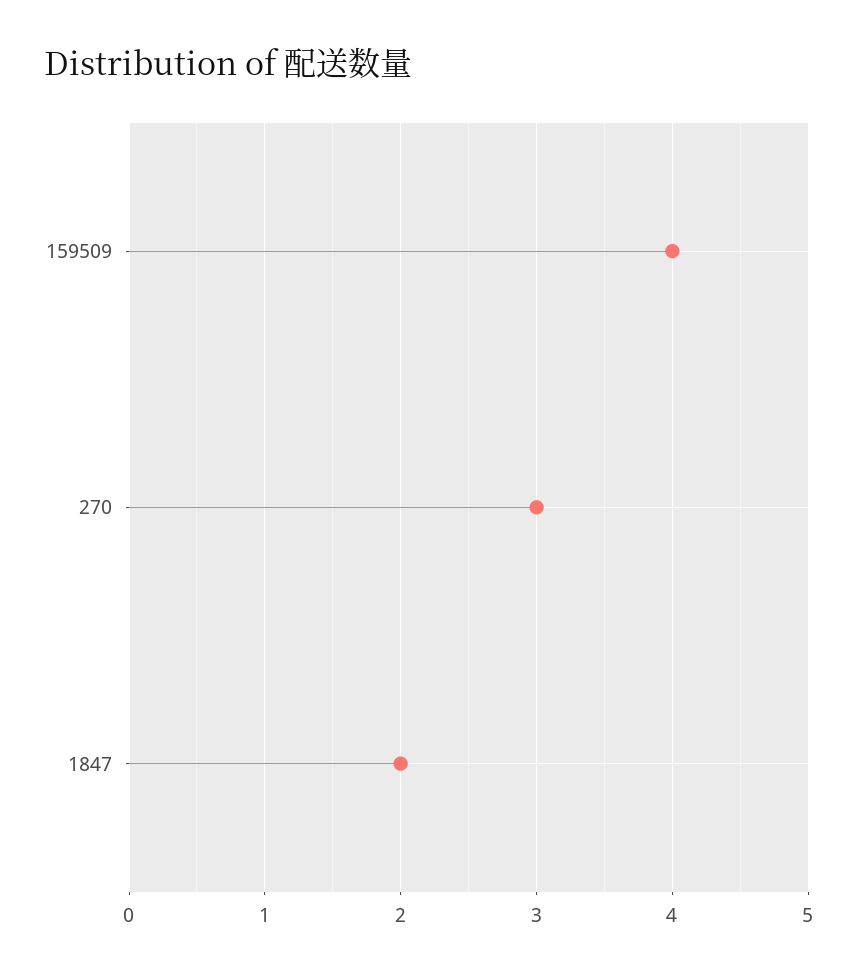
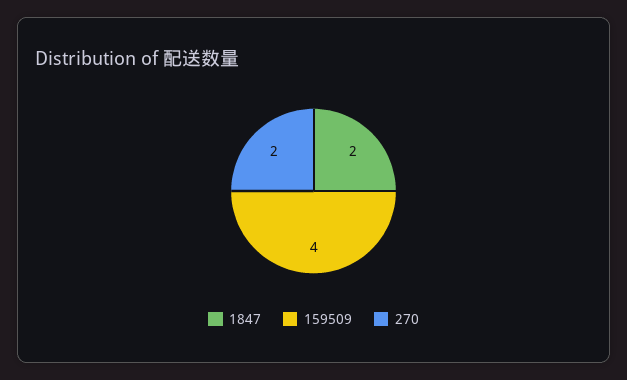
  {
    "159509": 4,
-   "270": 3,
+   "270": 2,
    "1847": 2
  }

